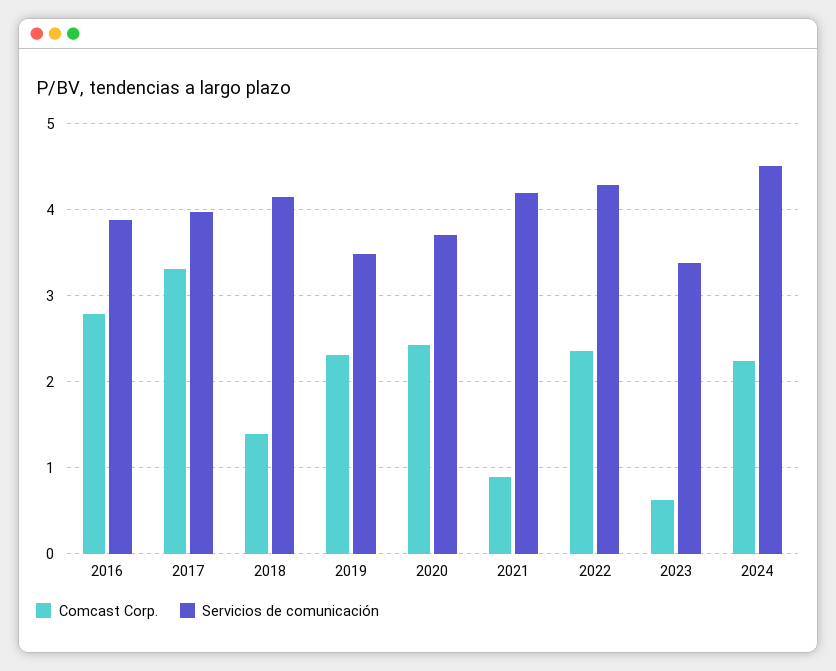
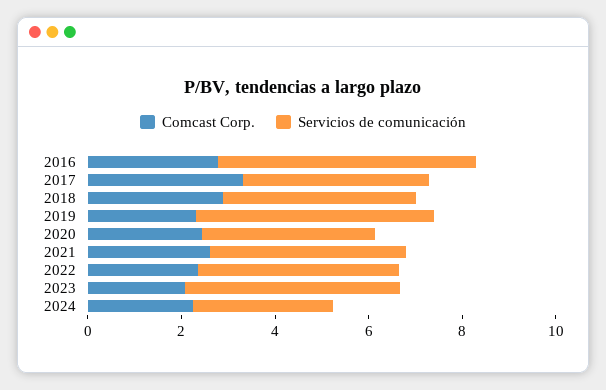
  {
    "Comcast Corp.": {
      "2016": 2.8,
      "2017": 3.3,
-     "2018": 1.4,
+     "2018": 3,
      "2019": 2.3,
      "2020": 2.4,
-     "2021": 0.9,
+     "2021": 2.5,
      "2022": 2.4,
-     "2023": 0.6,
+     "2023": 2,
      "2024": 2.2
    },
    "Servicios de comunicación": {
-     "2016": 3.9,
+     "2016": 5.5,
      "2017": 4,
      "2018": 4.1,
-     "2019": 3.5,
+     "2019": 5,
      "2020": 3.7,
      "2021": 4.2,
      "2022": 4.3,
-     "2023": 3.4,
+     "2023": 4.5,
-     "2024": 4.5
+     "2024": 3
    }
  }

